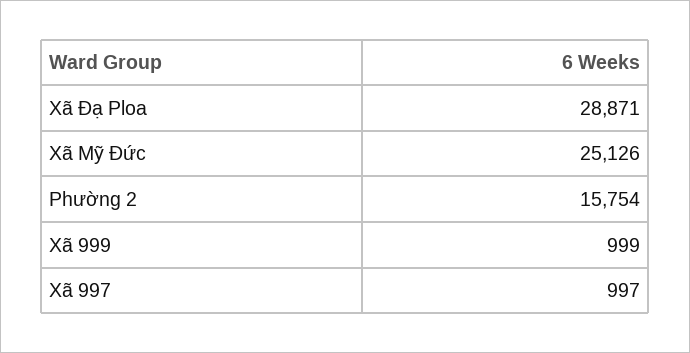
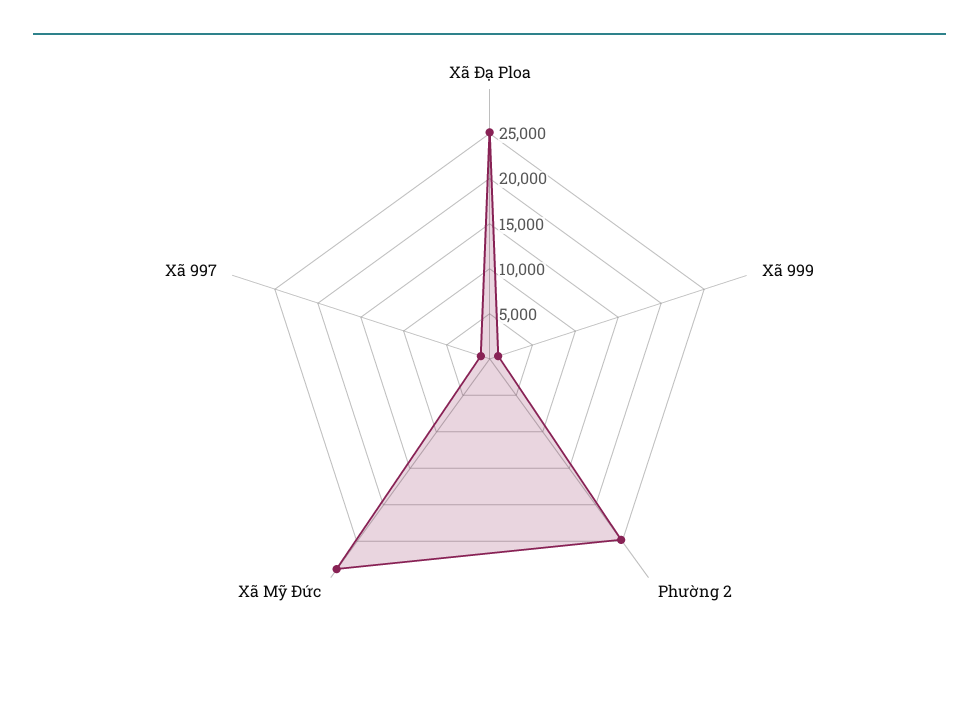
  {
-   "Xã Đạ Ploa": 28871,
+   "Xã Đạ Ploa": 25000,
-   "Xã Mỹ Đức": 25126,
+   "Xã Mỹ Đức": 29000,
-   "Phường 2": 15754,
+   "Phường 2": 25000,
    "Xã 999": 999,
    "Xã 997": 997
  }

